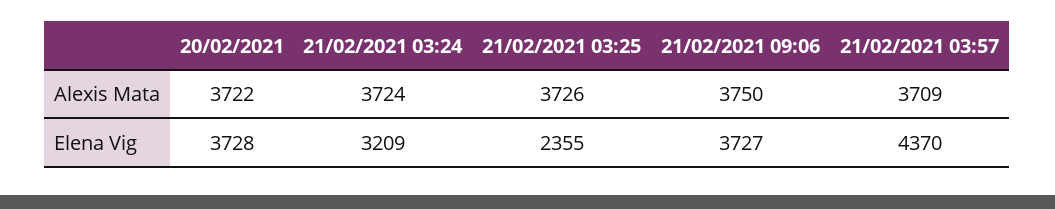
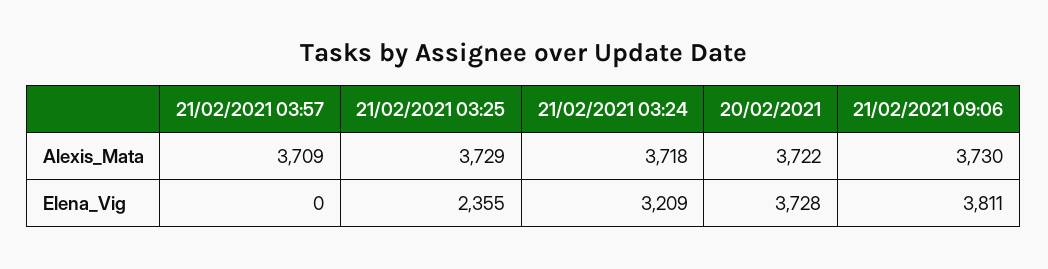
  {
    "20/02/2021": {
      "Alexis Mata": 3722,
      "Elena Vig": 3728
    },
    "21/02/2021 03:24": {
-     "Alexis Mata": 3724,
+     "Alexis Mata": 3718,
      "Elena Vig": 3209
    },
    "21/02/2021 03:25": {
-     "Alexis Mata": 3726,
+     "Alexis Mata": 3729,
      "Elena Vig": 2355
    },
    "21/02/2021 09:06": {
-     "Alexis Mata": 3750,
+     "Alexis Mata": 3730,
-     "Elena Vig": 3727
+     "Elena Vig": 3811
    },
    "21/02/2021 03:57": {
      "Alexis Mata": 3709,
-     "Elena Vig": 4370
+     "Elena Vig": 0
    }
  }

